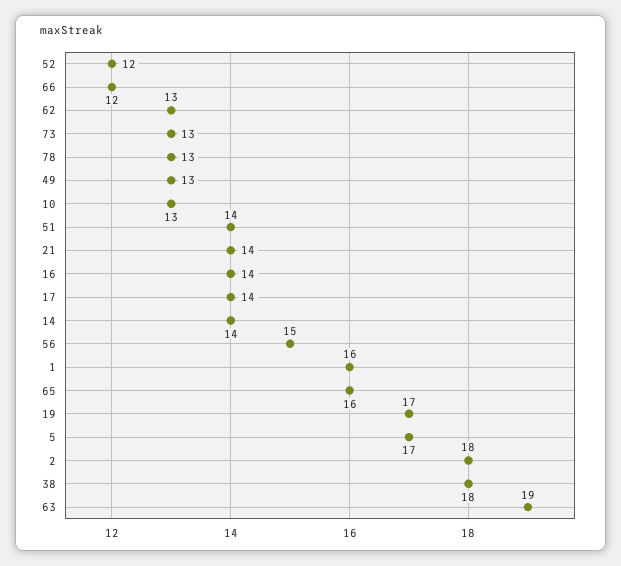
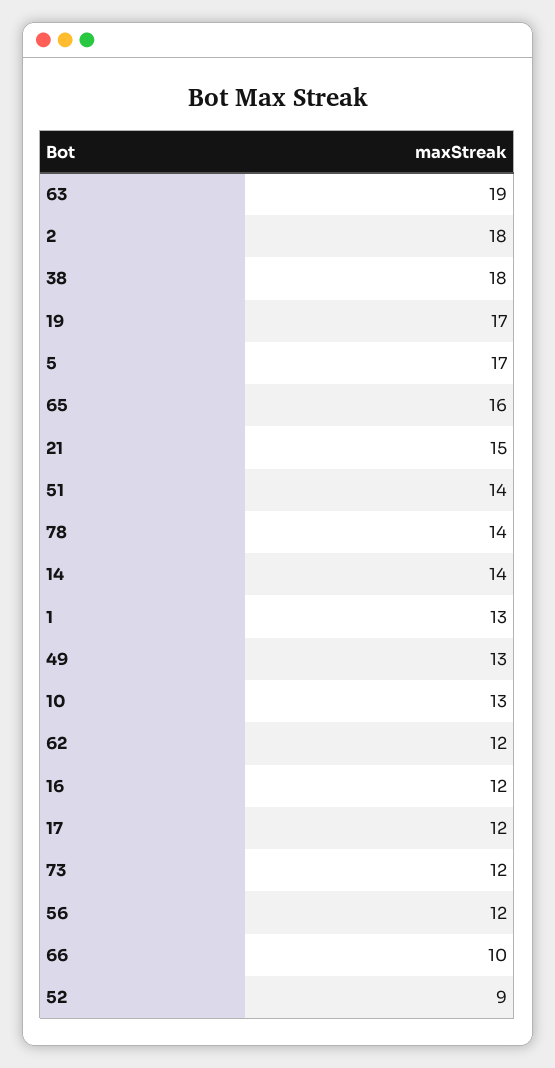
  {
-   "52": 12,
+   "52": 9,
-   "66": 12,
+   "66": 10,
-   "62": 13,
+   "62": 12,
-   "73": 13,
+   "73": 12,
-   "78": 13,
+   "78": 14,
    "49": 13,
    "10": 13,
    "51": 14,
-   "21": 14,
+   "21": 15,
-   "16": 14,
+   "16": 12,
-   "17": 14,
+   "17": 12,
    "14": 14,
-   "56": 15,
+   "56": 12,
-   "1": 16,
+   "1": 13,
    "65": 16,
    "19": 17,
    "5": 17,
    "2": 18,
    "38": 18,
    "63": 19
  }

